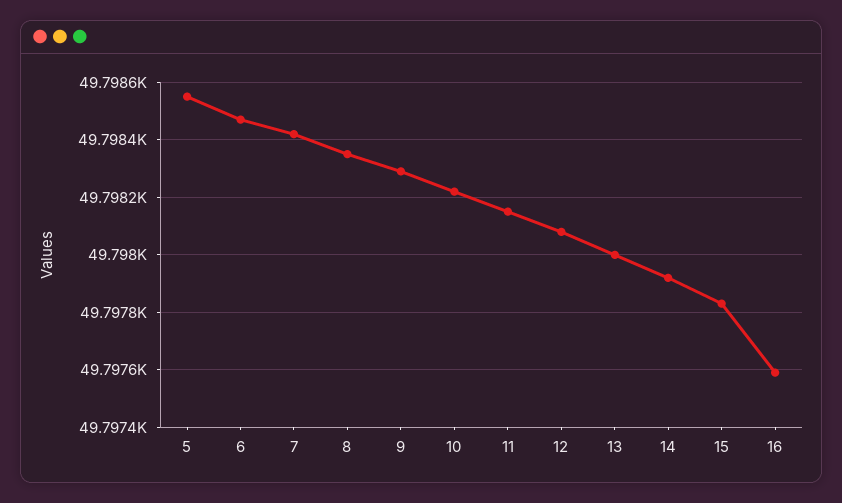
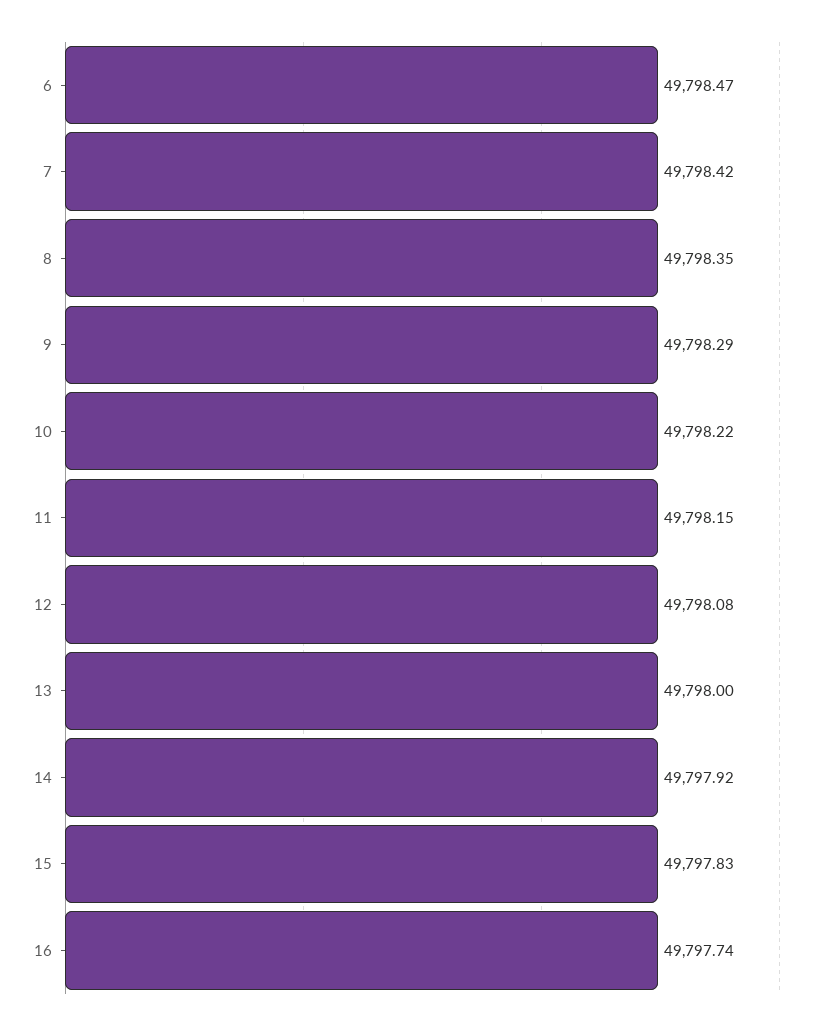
  {
-   "5": 49798.55,
    "6": 49798.47,
    "7": 49798.42,
    "8": 49798.35,
    "9": 49798.29,
    "10": 49798.22,
    "11": 49798.15,
    "12": 49798.08,
    "13": 49798,
    "14": 49797.92,
    "15": 49797.83,
-   "16": 49797.6
+   "16": 49797.74
  }

